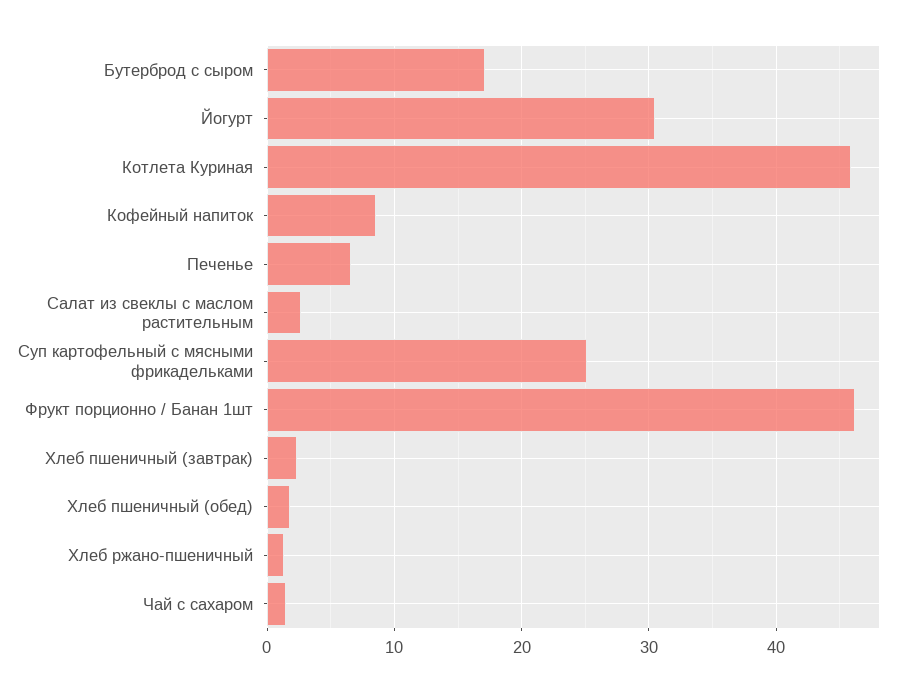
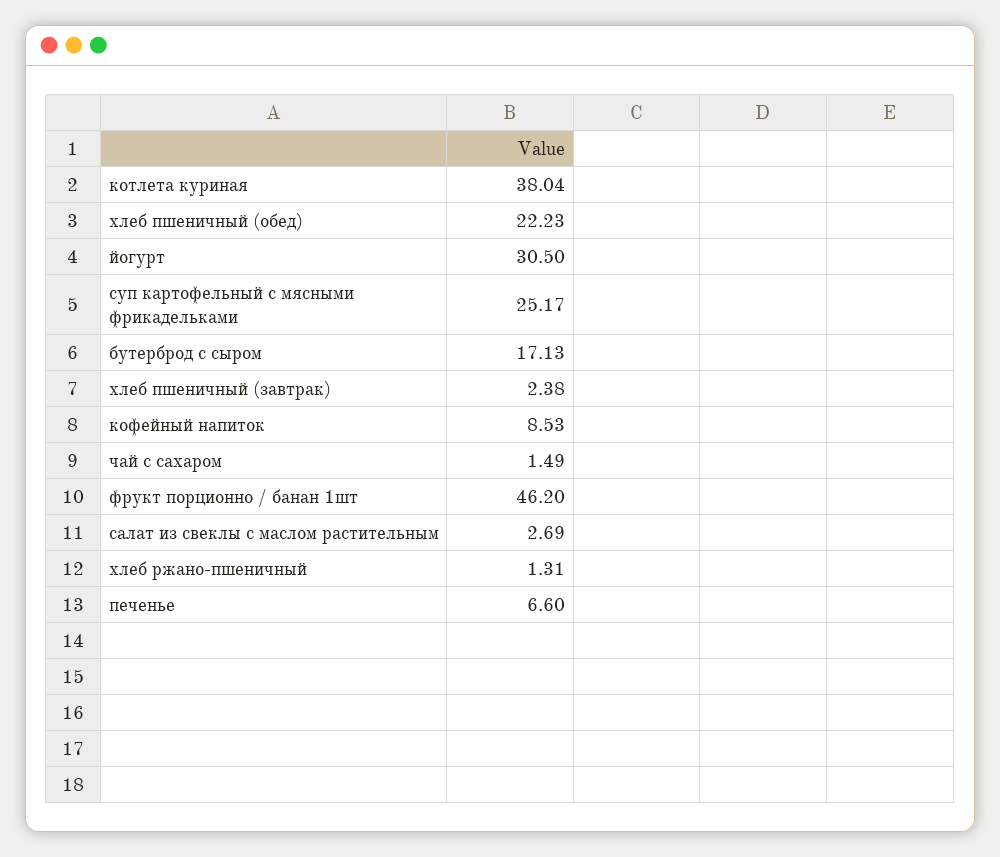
  {
    "Бутерброд с сыром": 17.13,
    "Йогурт": 30.5,
-   "Котлета Куриная": 46,
+   "Котлета Куриная": 38.04,
    "Кофейный напиток": 8.53,
    "Печенье": 6.6,
    "Салат из свеклы с маслом растительным": 2.69,
    "Суп картофельный с мясными фрикадельками": 25.17,
    "Фрукт порционно / Банан 1шт": 46.2,
    "Хлеб пшеничный (завтрак)": 2.38,
-   "Хлеб пшеничный (обед)": 2,
+   "Хлеб пшеничный (обед)": 22.23,
    "Хлеб ржано-пшеничный": 1.31,
    "Чай с сахаром": 1.49
  }

